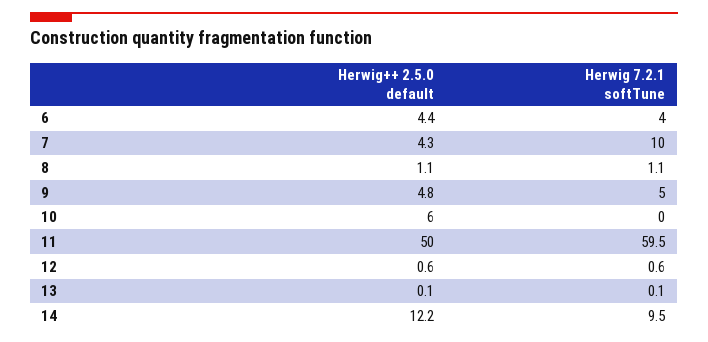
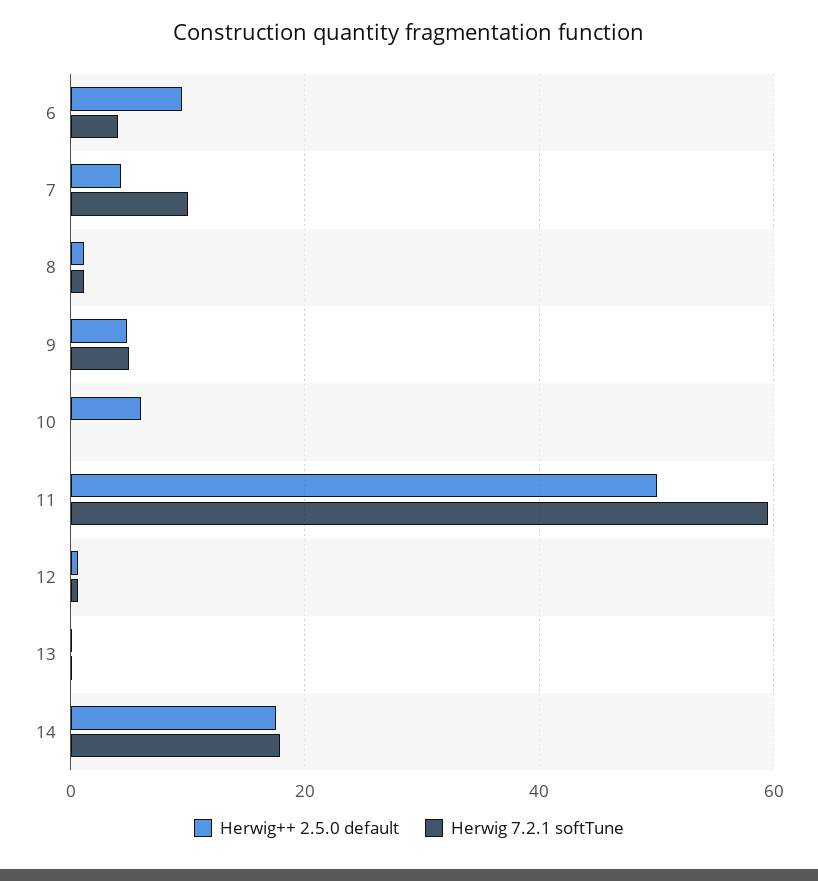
  {
    "Herwig++ 2.5.0 default": {
-     "6": 4.4,
+     "6": 10,
      "7": 4.3,
      "8": 1.1,
      "9": 4.8,
      "10": 6,
      "11": 50,
      "12": 0.6,
      "13": 0.1,
-     "14": 12.2
+     "14": 18
    },
    "Herwig 7.2.1 softTune": {
      "6": 4,
      "7": 10,
      "8": 1.1,
      "9": 5,
      "10": 0,
      "11": 59.5,
      "12": 0.6,
      "13": 0.1,
-     "14": 9.5
+     "14": 18
    }
  }

